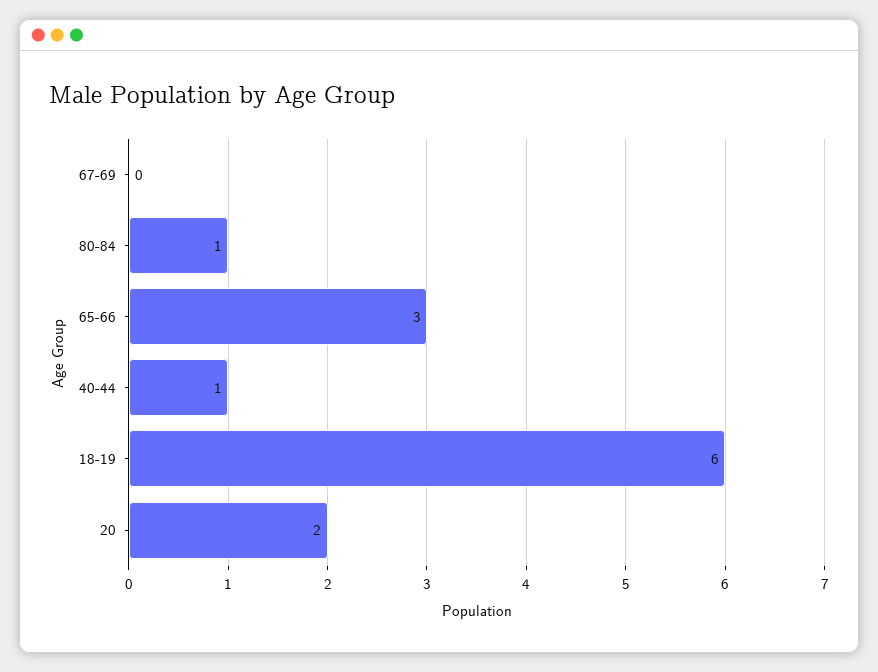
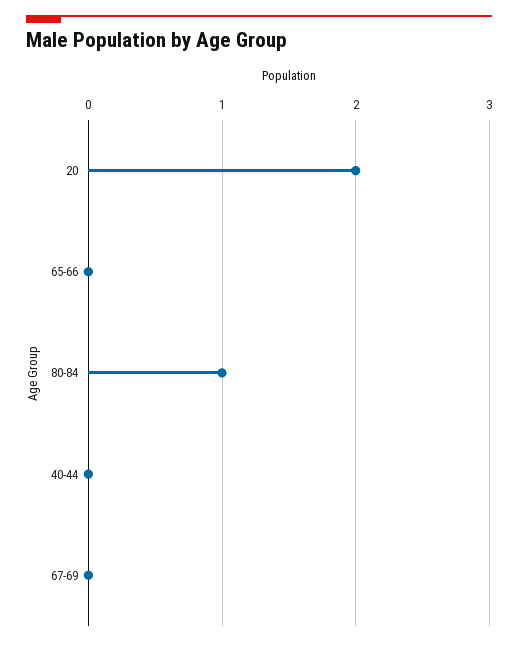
  {
    "67-69": 0,
    "80-84": 1,
-   "65-66": 3,
+   "65-66": 0,
-   "40-44": 1,
+   "40-44": 0,
-   "18-19": 6,
    "20": 2
  }

